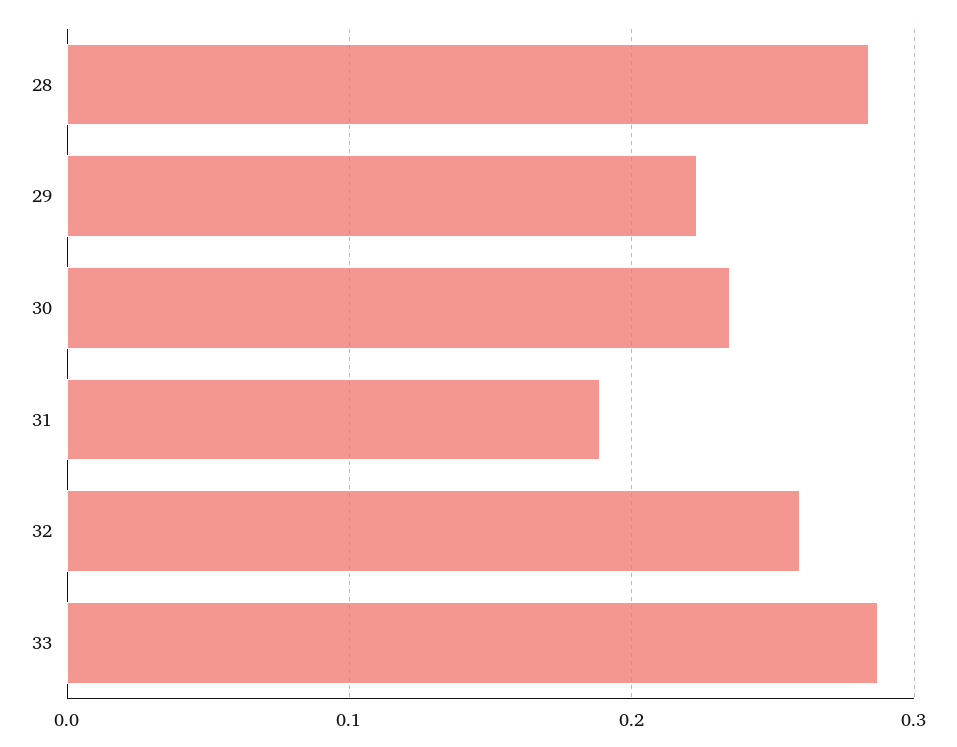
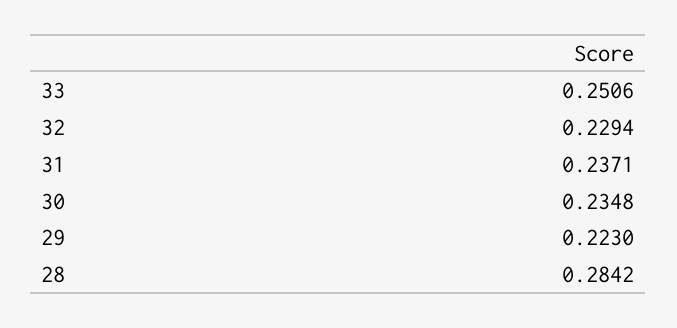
  {
    "28": 0.2842,
    "29": 0.223,
    "30": 0.2348,
-   "31": 0.19,
+   "31": 0.2371,
-   "32": 0.26,
+   "32": 0.2294,
-   "33": 0.29
+   "33": 0.2506
  }

